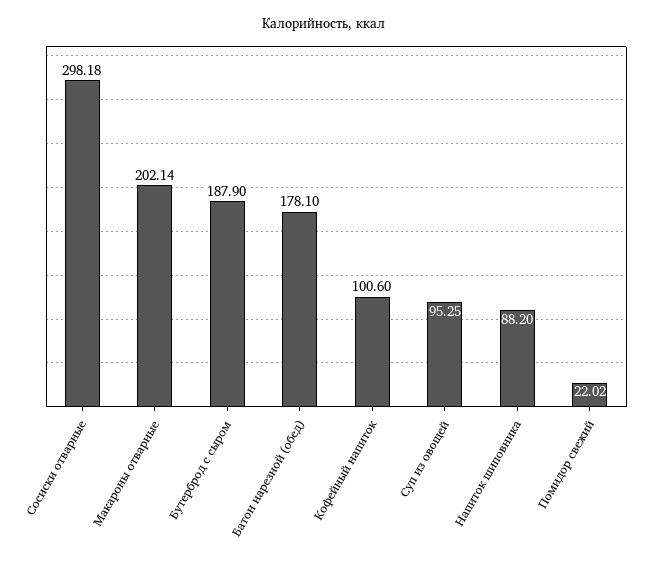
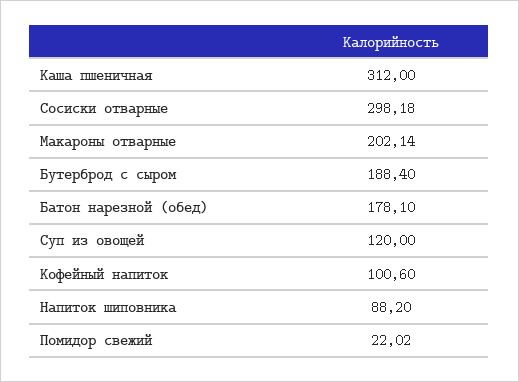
  {
    "Сосиски отварные": 298.18,
    "Макароны отварные": 202.14,
-   "Бутерброд с сыром": 187.9,
+   "Бутерброд с сыром": 188.4,
    "Батон нарезной (обед)": 178.1,
    "Кофейный напиток": 100.6,
-   "Суп из овощей": 95.25,
+   "Суп из овощей": 120,
    "Напиток шиповника": 88.2,
-   "Помидор свежий": 22.02
+   "Помидор свежий": 22.02,
+   "Каша пшеничная": 312
  }

